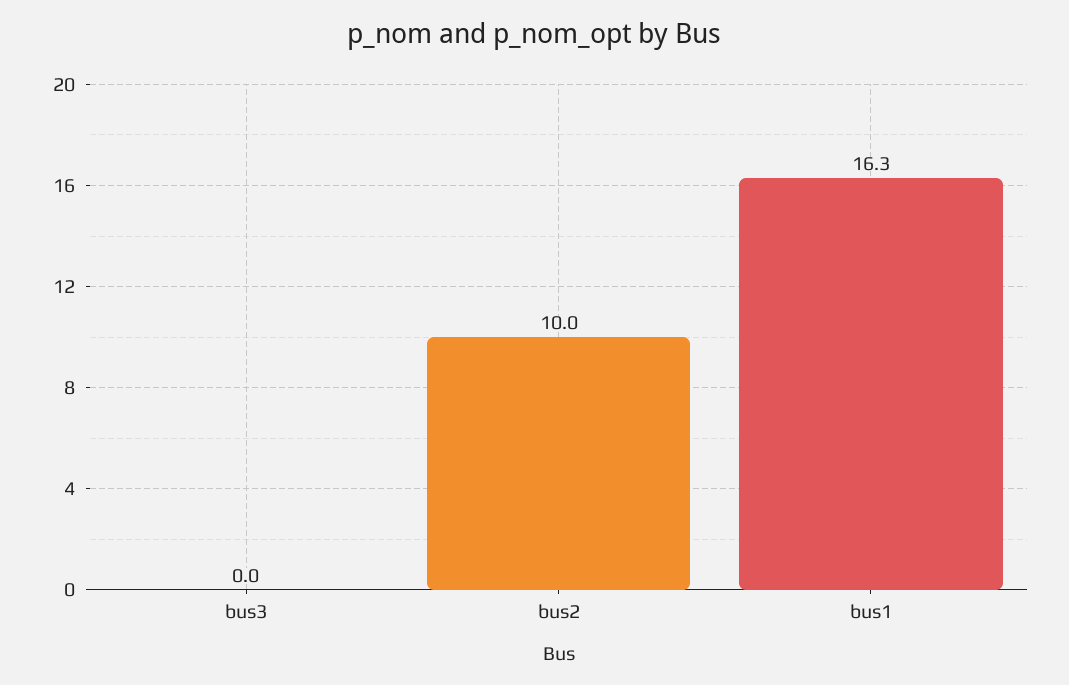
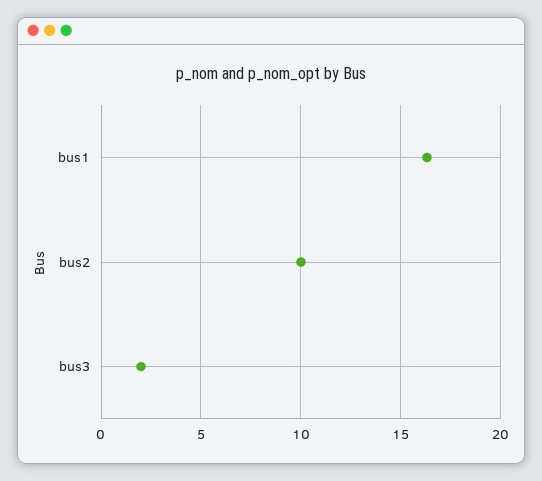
  {
-   "bus3": 0,
+   "bus3": 2,
    "bus2": 10,
    "bus1": 16.3
  }

